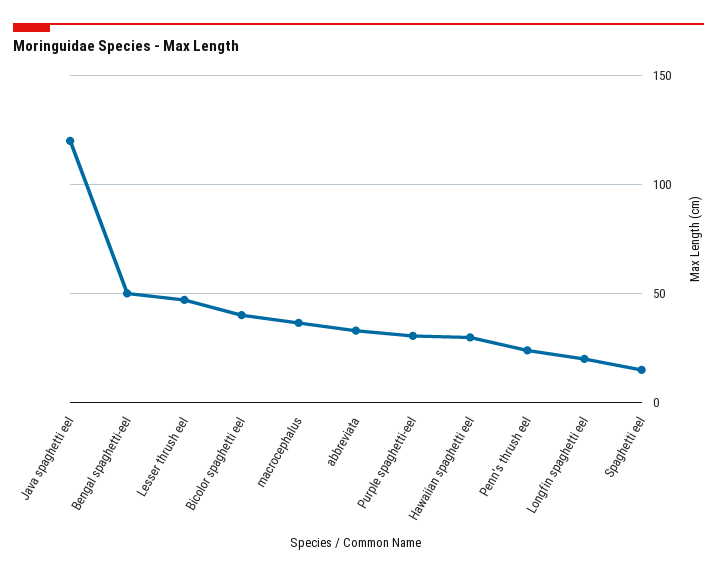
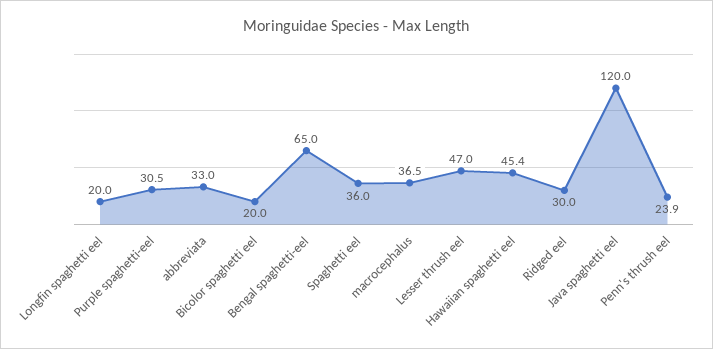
  {
    "Java spaghetti eel": 120,
-   "Bengal spaghetti-eel": 50,
+   "Bengal spaghetti-eel": 65,
    "Lesser thrush eel": 47,
-   "Bicolor spaghetti eel": 40,
+   "Bicolor spaghetti eel": 20,
    "macrocephalus": 36.5,
    "abbreviata": 33,
    "Purple spaghetti-eel": 30.5,
-   "Hawaiian spaghetti eel": 30,
+   "Hawaiian spaghetti eel": 45.4,
    "Penn's thrush eel": 23.9,
    "Longfin spaghetti eel": 20,
-   "Spaghetti eel": 15
+   "Spaghetti eel": 36,
+   "Ridged eel": 30
  }

